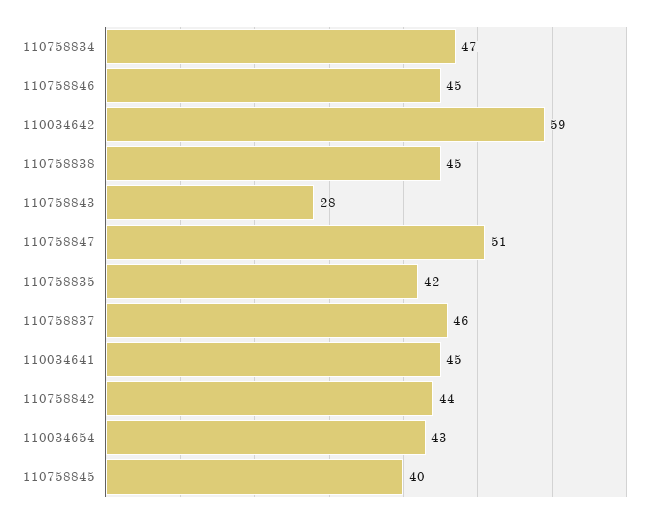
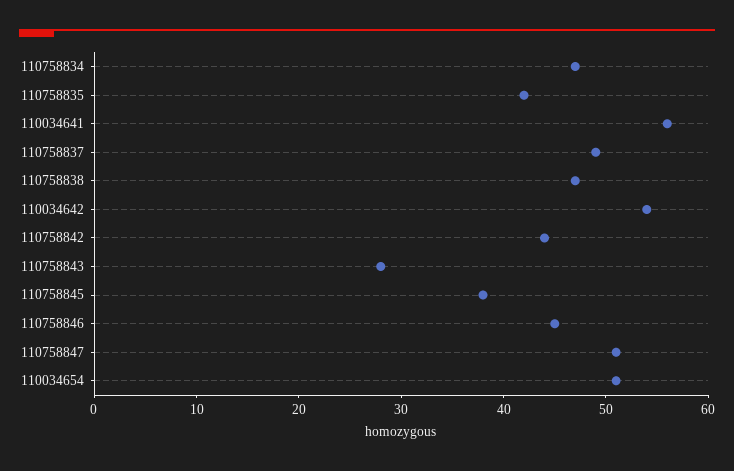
  {
    "110758834": 47,
    "110758846": 45,
-   "110034642": 59,
+   "110034642": 54,
-   "110758838": 45,
+   "110758838": 47,
    "110758843": 28,
    "110758847": 51,
    "110758835": 42,
-   "110758837": 46,
+   "110758837": 49,
-   "110034641": 45,
+   "110034641": 56,
    "110758842": 44,
-   "110034654": 43,
+   "110034654": 51,
-   "110758845": 40
+   "110758845": 38
  }

